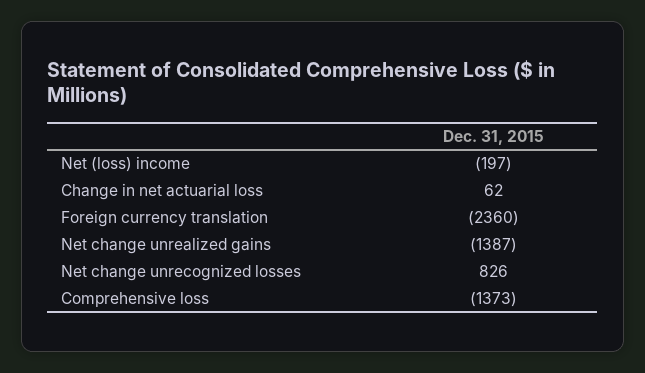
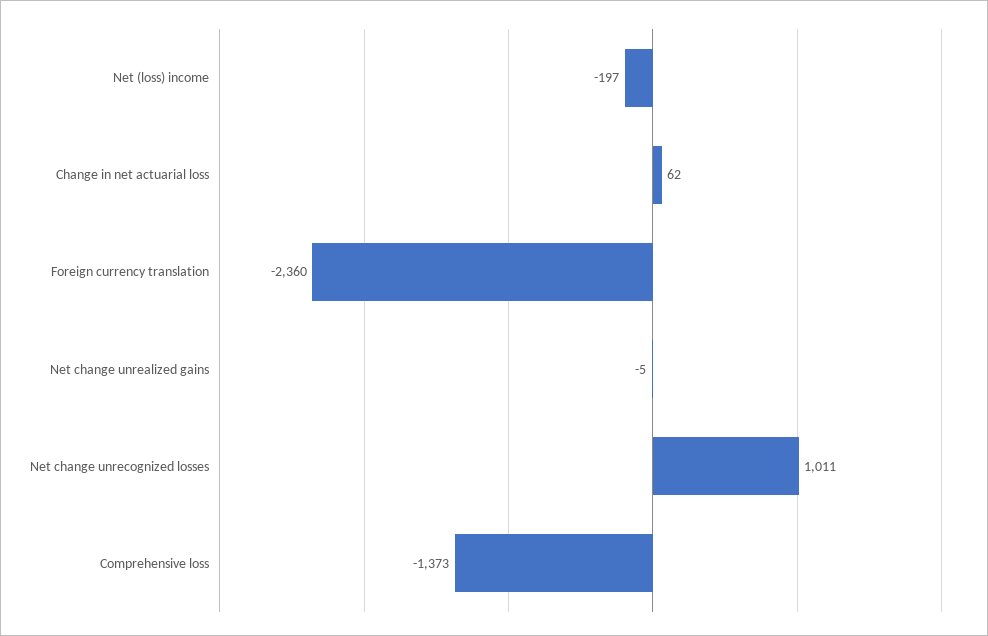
  {
    "Net (loss) income": -197,
    "Change in net actuarial loss": 62,
    "Foreign currency translation": -2360,
-   "Net change unrealized gains": -1387,
+   "Net change unrealized gains": -5,
-   "Net change unrecognized losses": 826,
+   "Net change unrecognized losses": 1011,
    "Comprehensive loss": -1373
  }

